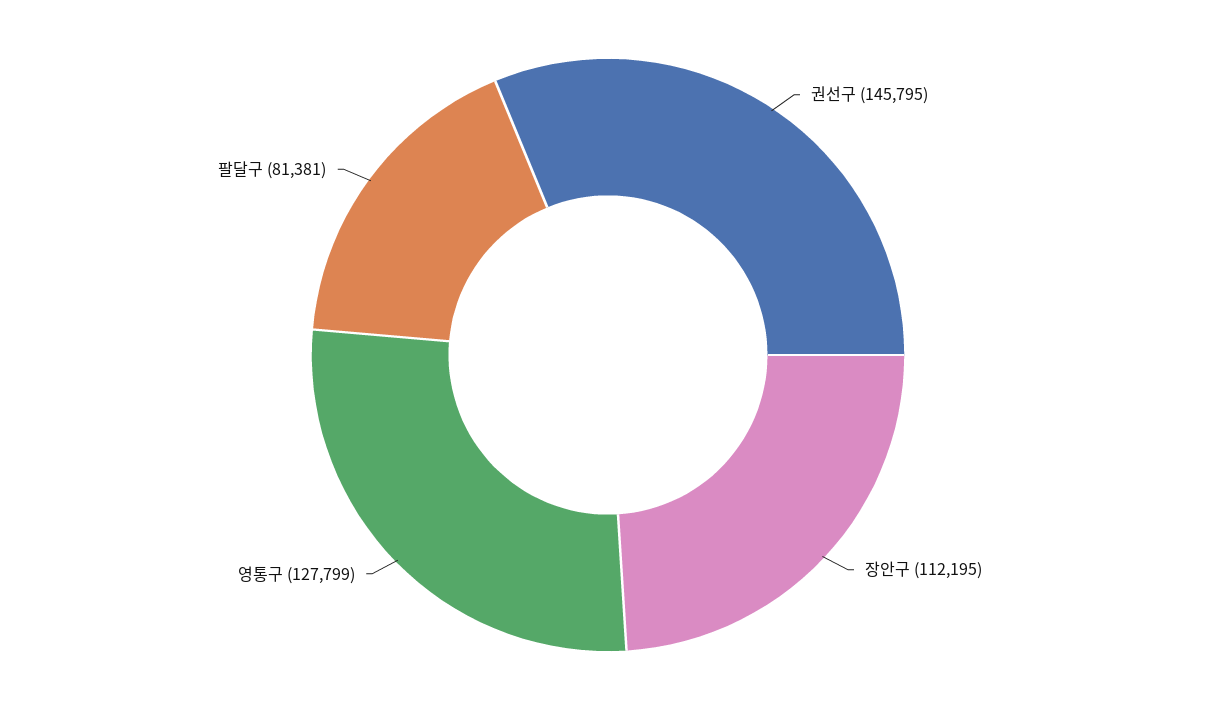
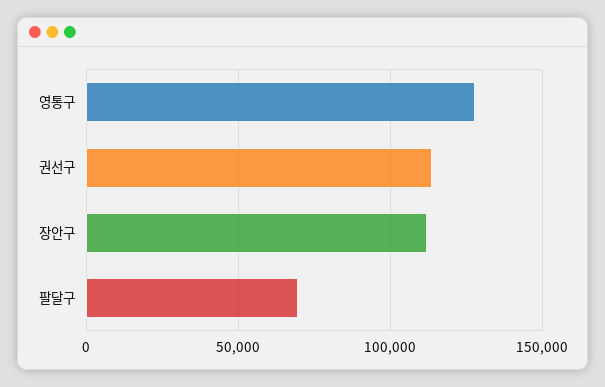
  {
-   "권선구": 145795,
+   "권선구": 115000,
    "장안구": 112195,
    "영통구": 127799,
-   "팔달구": 81381
+   "팔달구": 70000
  }

